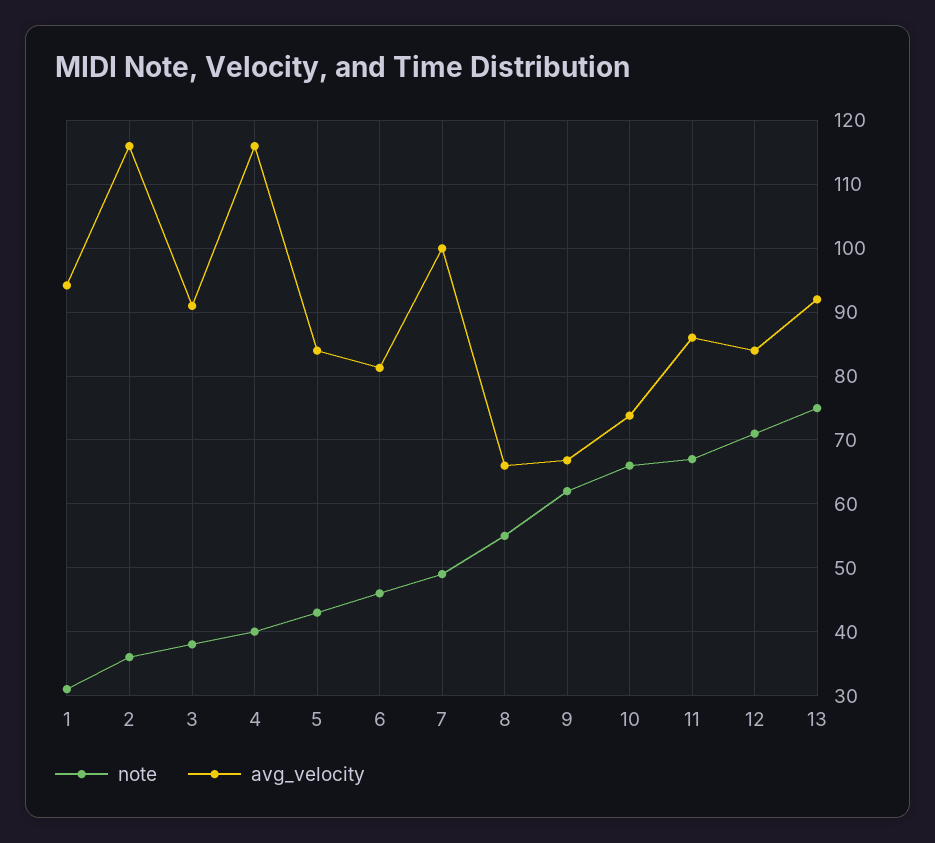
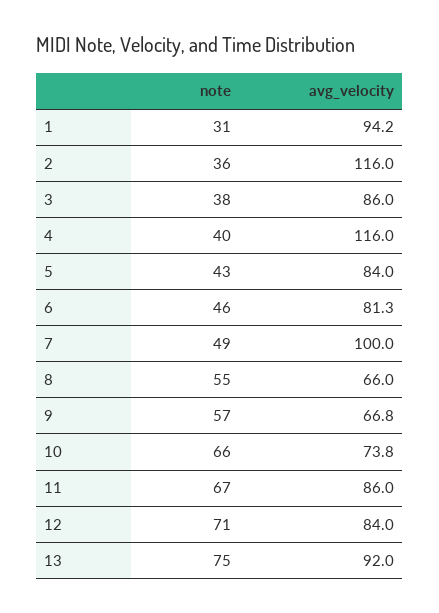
  {
    "note": {
      "1": 31,
      "2": 36,
      "3": 38,
      "4": 40,
      "5": 43,
      "6": 46,
      "7": 49,
      "8": 55,
-     "9": 62,
+     "9": 57,
      "10": 66,
      "11": 67,
      "12": 71,
      "13": 75
    },
    "avg_velocity": {
      "1": 94.2,
      "2": 116,
-     "3": 91,
+     "3": 86,
      "4": 116,
      "5": 84,
      "6": 81.3,
      "7": 100,
      "8": 66,
      "9": 66.8,
      "10": 73.8,
      "11": 86,
      "12": 84,
      "13": 92
    }
  }

